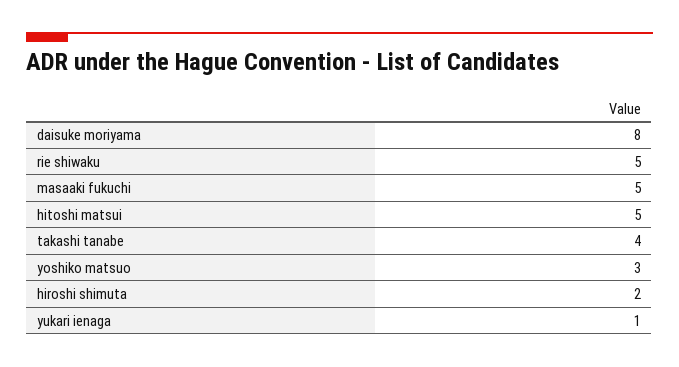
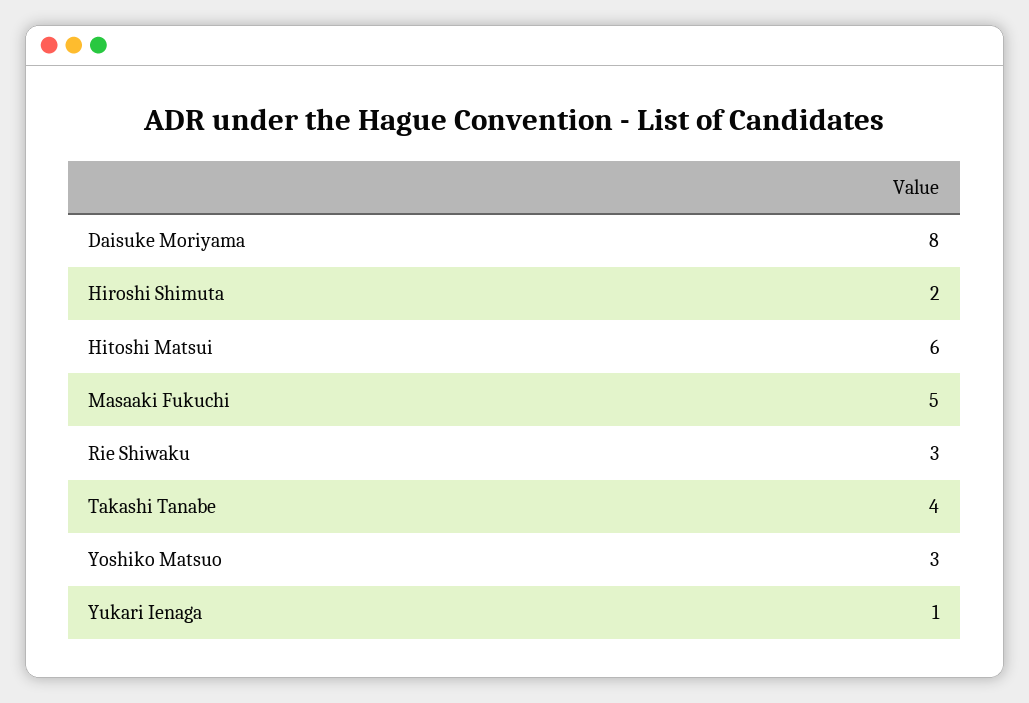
  {
    "daisuke moriyama": 8,
-   "rie shiwaku": 5,
+   "rie shiwaku": 3,
    "masaaki fukuchi": 5,
-   "hitoshi matsui": 5,
+   "hitoshi matsui": 6,
    "takashi tanabe": 4,
    "yoshiko matsuo": 3,
    "hiroshi shimuta": 2,
    "yukari ienaga": 1
  }

